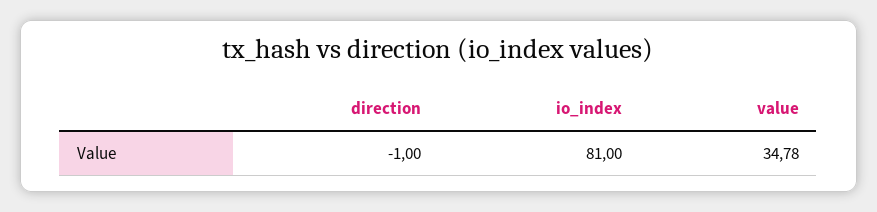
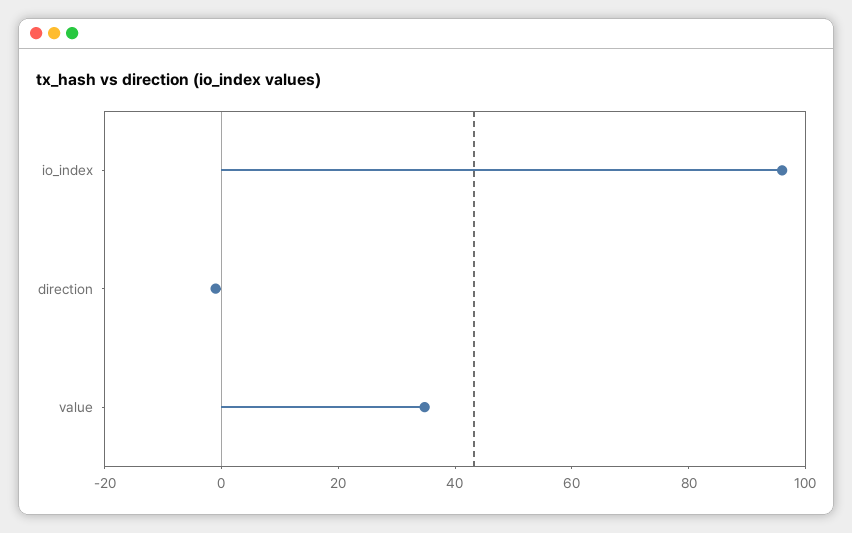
  {
    "direction": -1,
-   "io_index": 81,
+   "io_index": 95,
    "value": 34.78
  }

